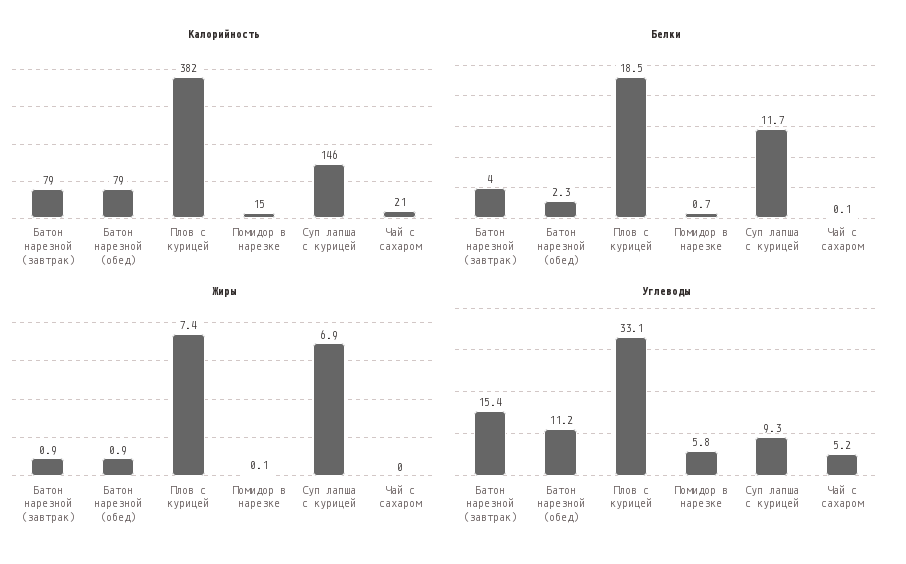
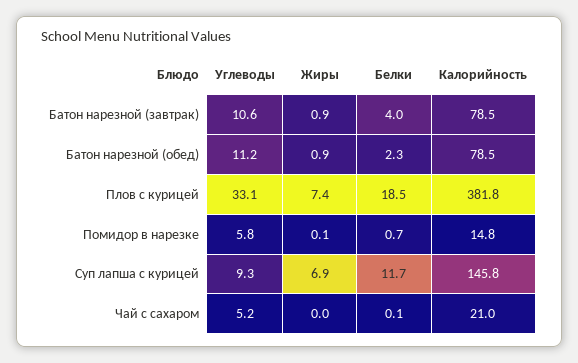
  {
    "Калорийность": {
      "Батон нарезной (завтрак)": 78.5,
      "Батон нарезной (обед)": 78.5,
      "Плов с курицей": 381.8,
      "Помидор в нарезке": 14.8,
      "Суп лапша с курицей": 145.8,
      "Чай с сахаром": 21
    },
    "Белки": {
      "Батон нарезной (завтрак)": 4,
      "Батон нарезной (обед)": 2.3,
      "Плов с курицей": 18.5,
      "Помидор в нарезке": 0.7,
      "Суп лапша с курицей": 11.7,
      "Чай с сахаром": 0.1
    },
    "Жиры": {
      "Батон нарезной (завтрак)": 0.9,
      "Батон нарезной (обед)": 0.9,
      "Плов с курицей": 7.4,
      "Помидор в нарезке": 0.1,
      "Суп лапша с курицей": 6.9,
      "Чай с сахаром": 0
    },
    "Углеводы": {
-     "Батон нарезной (завтрак)": 15.4,
+     "Батон нарезной (завтрак)": 10.6,
      "Батон нарезной (обед)": 11.2,
      "Плов с курицей": 33.1,
      "Помидор в нарезке": 5.8,
      "Суп лапша с курицей": 9.3,
      "Чай с сахаром": 5.2
    }
  }

